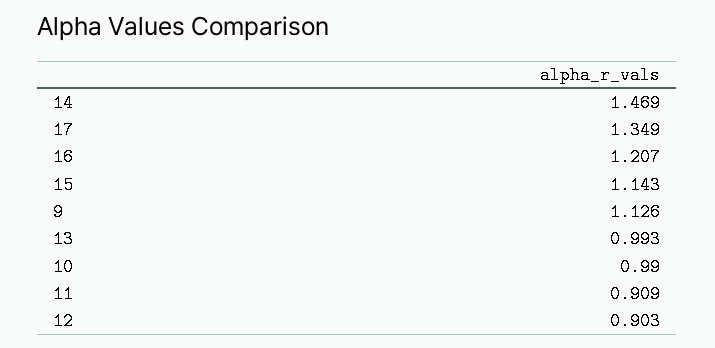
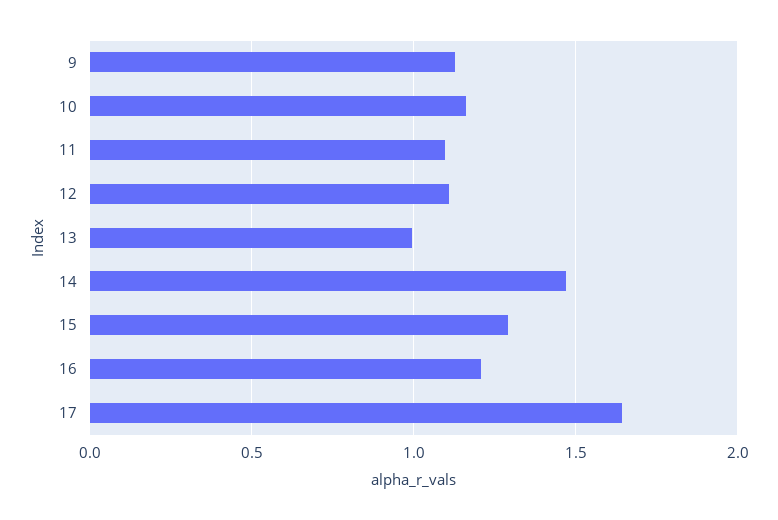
  {
    "14": 1.469,
-   "17": 1.349,
+   "17": 1.65,
    "16": 1.207,
-   "15": 1.143,
+   "15": 1.3,
    "9": 1.126,
    "13": 0.993,
-   "10": 0.99,
+   "10": 1.15,
-   "11": 0.909,
+   "11": 1.1,
-   "12": 0.903
+   "12": 1.1
  }

